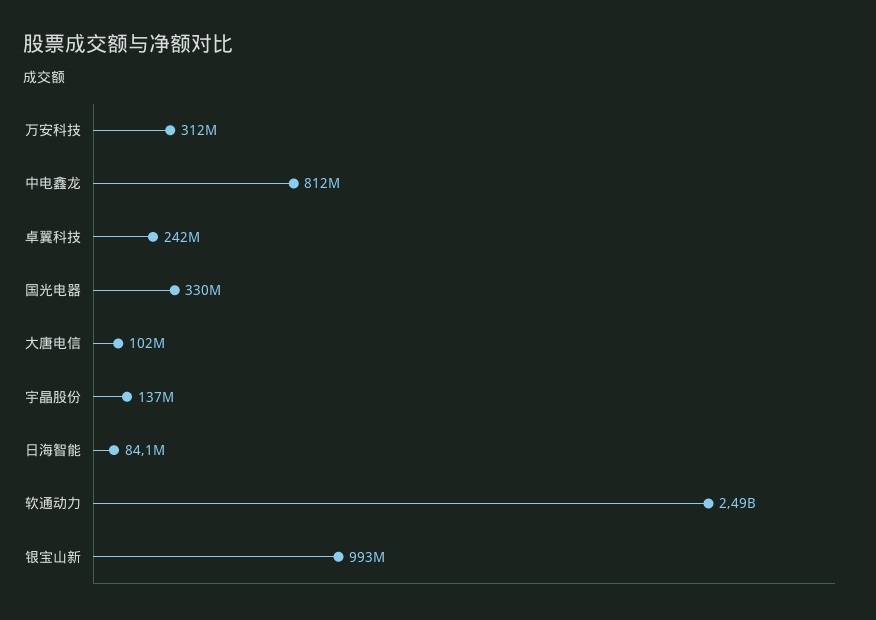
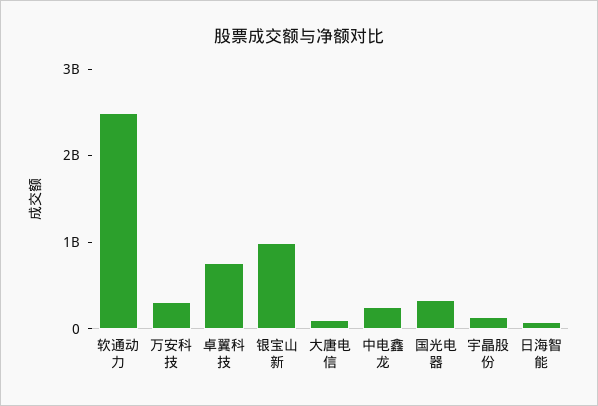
  {
    "万安科技": 312000000,
-   "中电鑫龙": 812000000,
+   "中电鑫龙": 200000000,
-   "卓翼科技": 242000000,
+   "卓翼科技": 800000000,
    "国光电器": 330000000,
    "大唐电信": 102000000,
    "宇晶股份": 137000000,
    "日海智能": 84100000,
    "软通动力": 2490000000,
    "银宝山新": 993000000
  }

